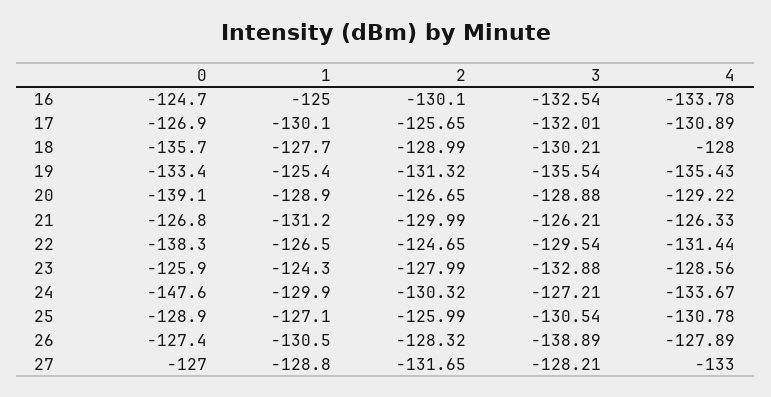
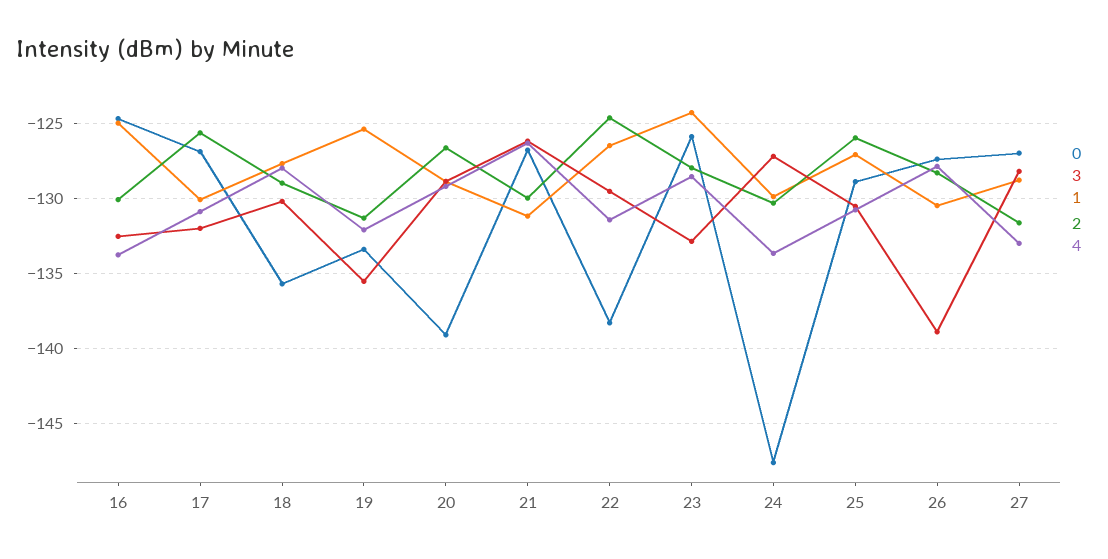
  {
    "0": {
      "16": -124.7,
      "17": -126.9,
      "18": -135.7,
      "19": -133.4,
      "20": -139.1,
      "21": -126.8,
      "22": -138.3,
      "23": -125.9,
      "24": -147.6,
      "25": -128.9,
      "26": -127.4,
      "27": -127
    },
    "1": {
      "16": -125,
      "17": -130.1,
      "18": -127.7,
      "19": -125.4,
      "20": -128.9,
      "21": -131.2,
      "22": -126.5,
      "23": -124.3,
      "24": -129.9,
      "25": -127.1,
      "26": -130.5,
      "27": -128.8
    },
    "2": {
      "16": -130.1,
      "17": -125.65,
      "18": -128.99,
      "19": -131.32,
      "20": -126.65,
      "21": -129.99,
      "22": -124.65,
      "23": -127.99,
      "24": -130.32,
      "25": -125.99,
      "26": -128.32,
      "27": -131.65
    },
    "3": {
      "16": -132.54,
      "17": -132.01,
      "18": -130.21,
      "19": -135.54,
      "20": -128.88,
      "21": -126.21,
      "22": -129.54,
      "23": -132.88,
      "24": -127.21,
      "25": -130.54,
      "26": -138.89,
      "27": -128.21
    },
    "4": {
      "16": -133.78,
      "17": -130.89,
      "18": -128,
-     "19": -135.43,
+     "19": -132,
      "20": -129.22,
      "21": -126.33,
      "22": -131.44,
      "23": -128.56,
      "24": -133.67,
      "25": -130.78,
      "26": -127.89,
      "27": -133
    }
  }

